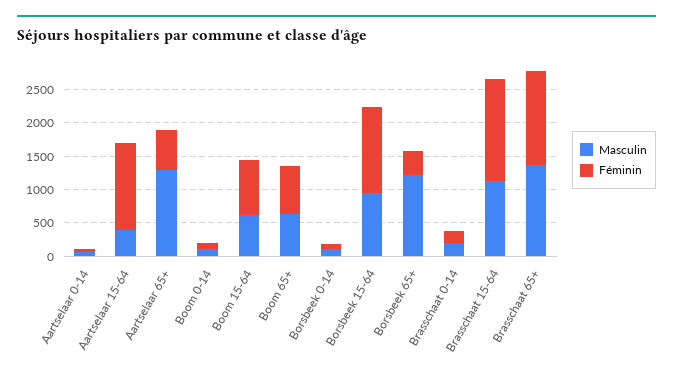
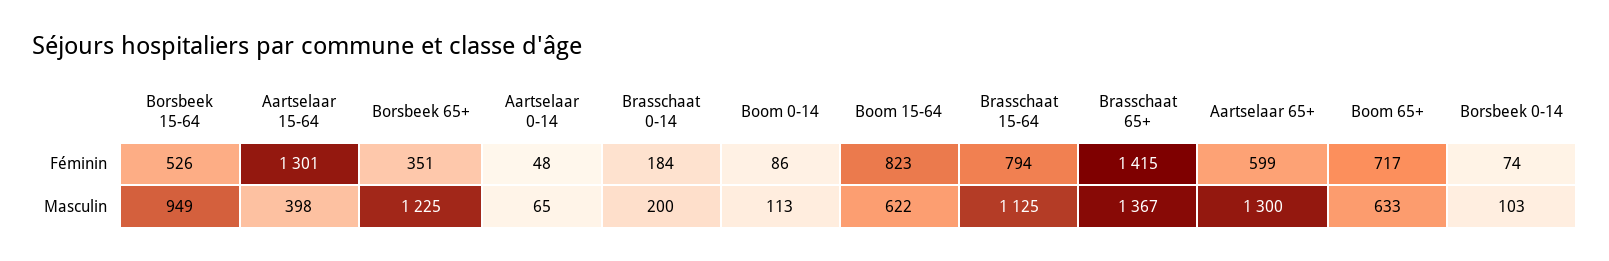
  {
    "Masculin": {
      "Aartselaar 0-14": 65,
      "Aartselaar 15-64": 398,
      "Aartselaar 65+": 1300,
      "Boom 0-14": 113,
      "Boom 15-64": 622,
      "Boom 65+": 633,
      "Borsbeek 0-14": 103,
      "Borsbeek 15-64": 949,
      "Borsbeek 65+": 1225,
      "Brasschaat 0-14": 200,
      "Brasschaat 15-64": 1125,
      "Brasschaat 65+": 1367
    },
    "Féminin": {
      "Aartselaar 0-14": 48,
      "Aartselaar 15-64": 1301,
      "Aartselaar 65+": 599,
      "Boom 0-14": 86,
      "Boom 15-64": 823,
      "Boom 65+": 717,
      "Borsbeek 0-14": 74,
-     "Borsbeek 15-64": 1250,
+     "Borsbeek 15-64": 526,
      "Borsbeek 65+": 351,
      "Brasschaat 0-14": 184,
-     "Brasschaat 15-64": 1500,
+     "Brasschaat 15-64": 794,
      "Brasschaat 65+": 1415
    }
  }

